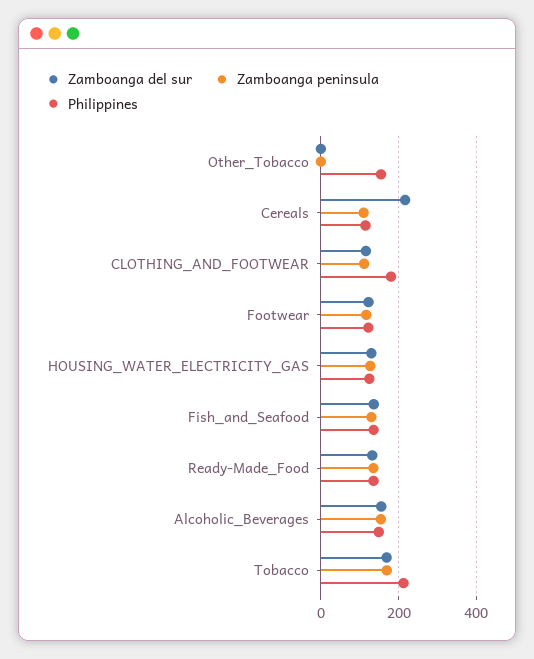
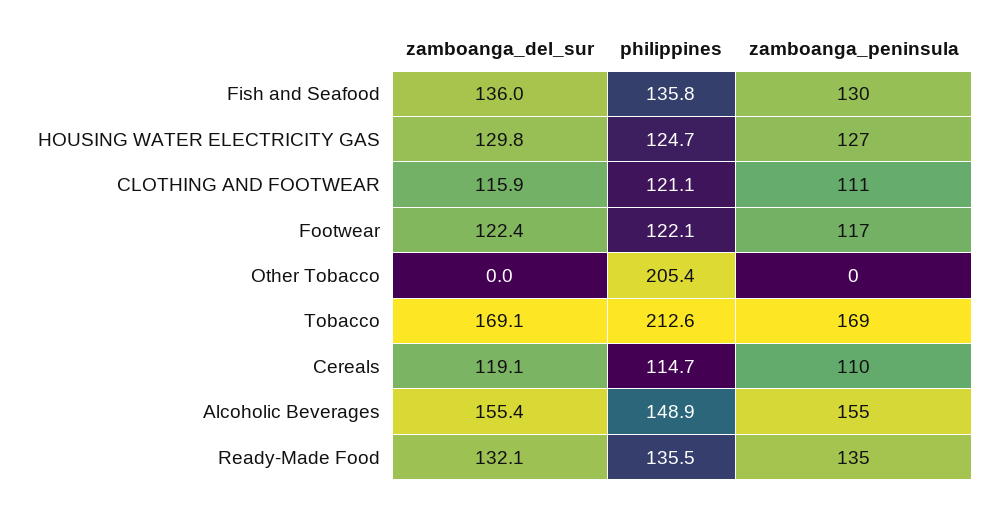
  {
    "Zamboanga del sur": {
      "Other_Tobacco": 0,
-     "Cereals": 220,
+     "Cereals": 119.1,
      "CLOTHING_AND_FOOTWEAR": 115.9,
      "Footwear": 122.4,
      "HOUSING_WATER_ELECTRICITY_GAS": 129.8,
      "Fish_and_Seafood": 136,
      "Ready-Made_Food": 132.1,
      "Alcoholic_Beverages": 155.4,
      "Tobacco": 169.1
    },
    "Zamboanga peninsula": {
      "Other_Tobacco": 0,
      "Cereals": 110,
      "CLOTHING_AND_FOOTWEAR": 111,
      "Footwear": 117,
      "HOUSING_WATER_ELECTRICITY_GAS": 127,
      "Fish_and_Seafood": 130,
      "Ready-Made_Food": 135,
      "Alcoholic_Beverages": 155,
      "Tobacco": 169
    },
    "Philippines": {
-     "Other_Tobacco": 160,
+     "Other_Tobacco": 205.4,
      "Cereals": 114.7,
-     "CLOTHING_AND_FOOTWEAR": 180,
+     "CLOTHING_AND_FOOTWEAR": 121.1,
      "Footwear": 122.1,
      "HOUSING_WATER_ELECTRICITY_GAS": 124.7,
      "Fish_and_Seafood": 135.8,
      "Ready-Made_Food": 135.5,
      "Alcoholic_Beverages": 148.9,
      "Tobacco": 212.6
    }
  }

